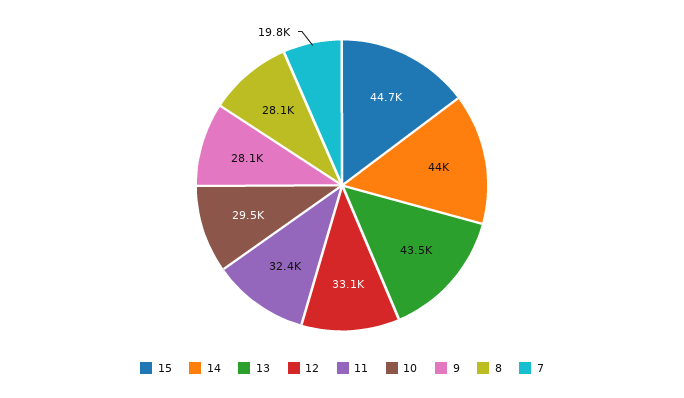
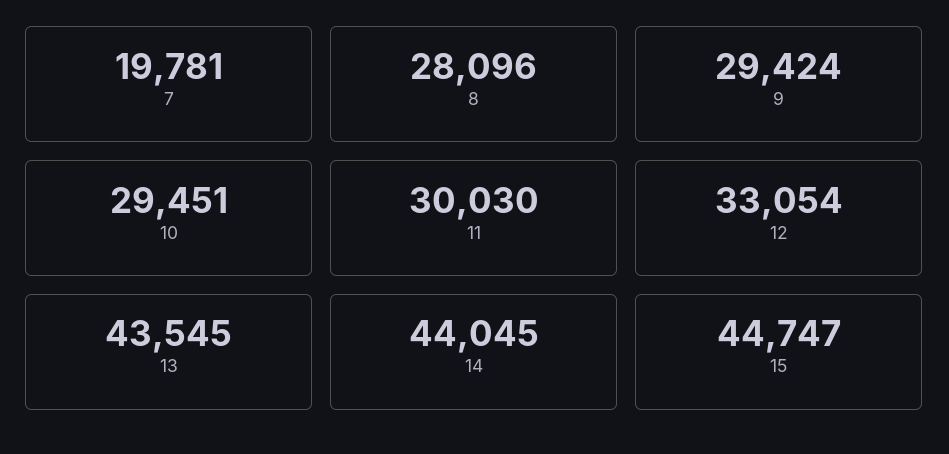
  {
    "15": 44747,
    "14": 44045,
    "13": 43545,
    "12": 33054,
-   "11": 32400,
+   "11": 30030,
    "10": 29451,
-   "9": 28100,
+   "9": 29424,
    "8": 28096,
    "7": 19781
  }

